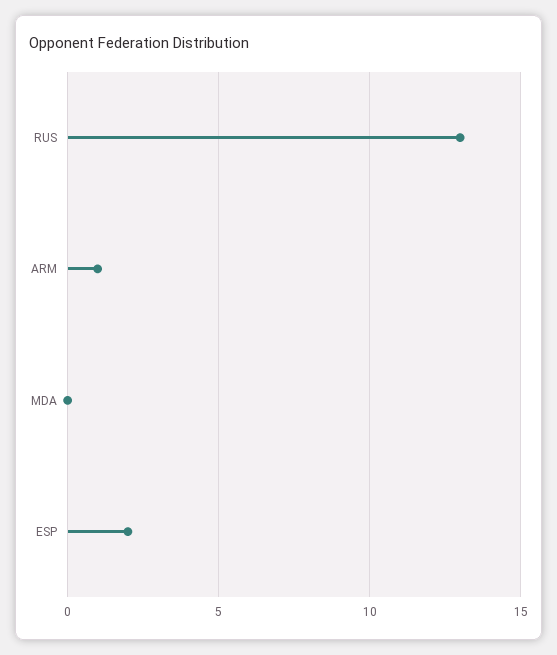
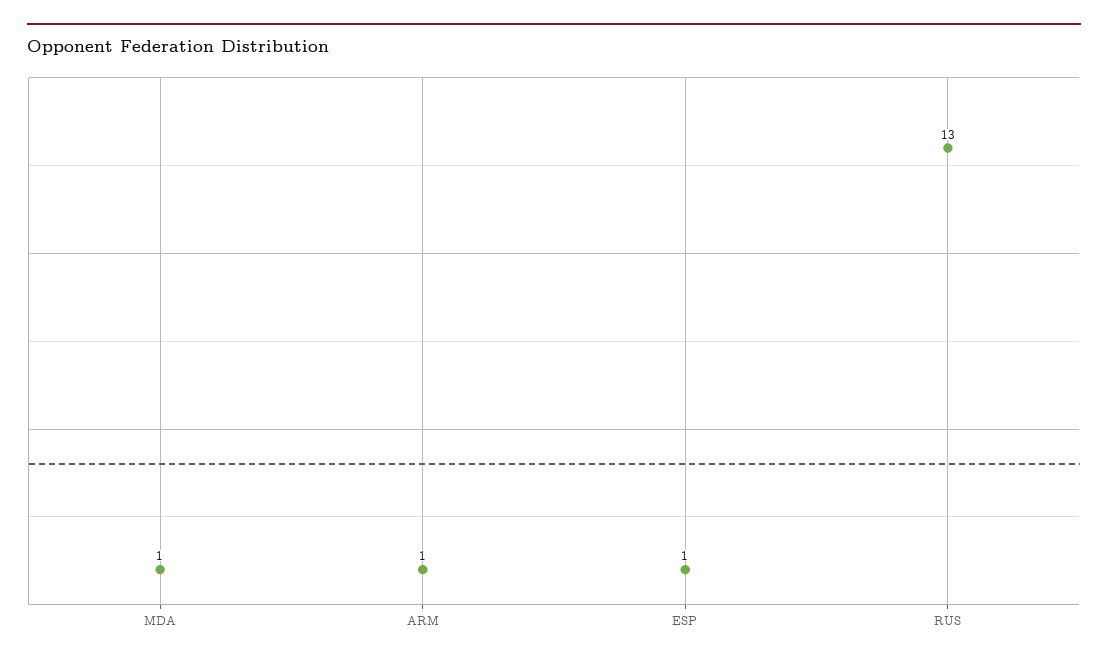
  {
    "RUS": 13,
    "ARM": 1,
-   "MDA": 0,
+   "MDA": 1,
-   "ESP": 2
+   "ESP": 1
  }

